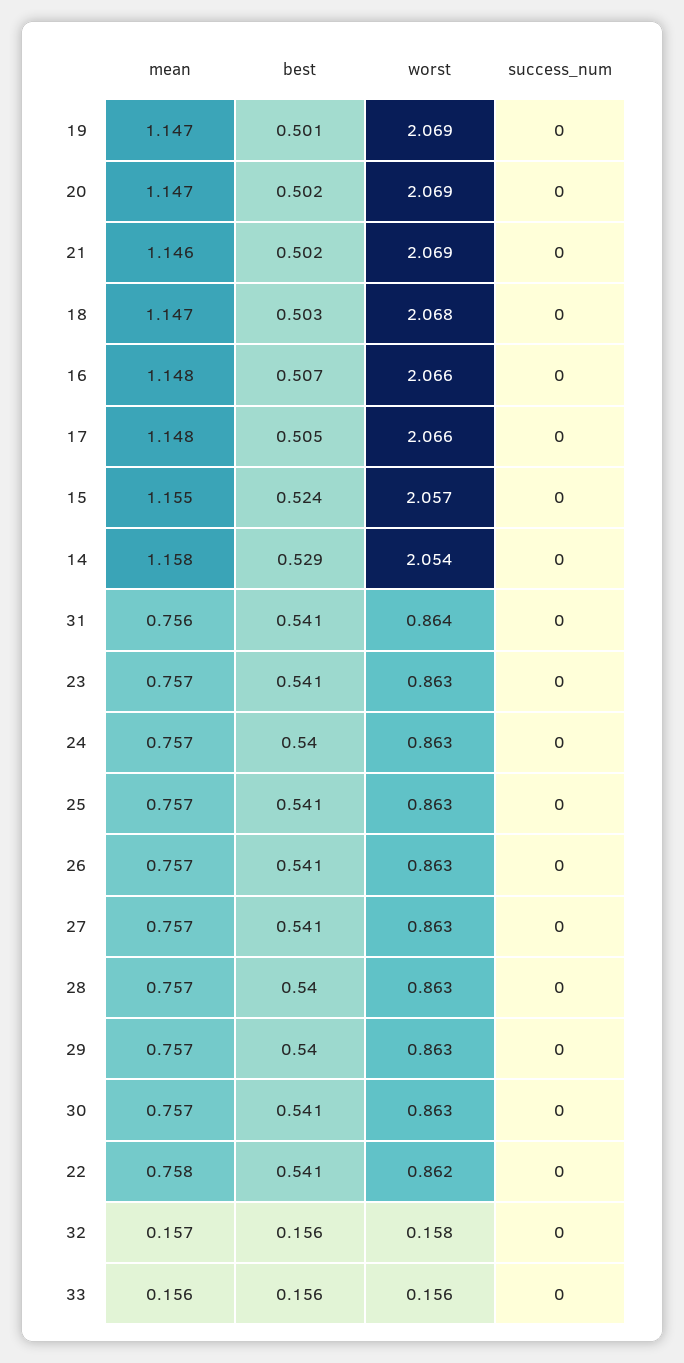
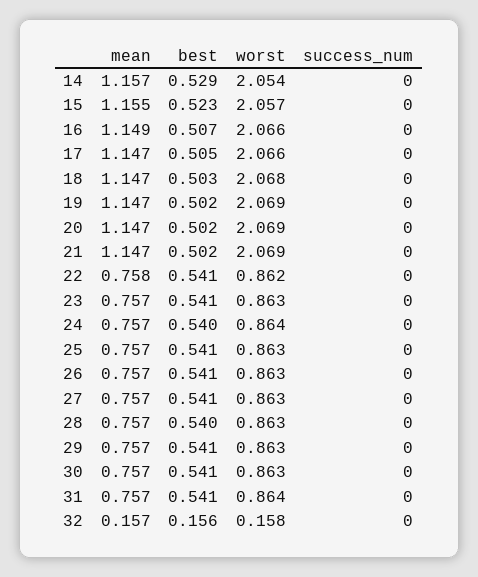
  {
    "mean": {
      "19": 1.147,
      "20": 1.147,
-     "21": 1.146,
+     "21": 1.147,
      "18": 1.147,
-     "16": 1.148,
+     "16": 1.149,
-     "17": 1.148,
+     "17": 1.147,
      "15": 1.155,
-     "14": 1.158,
+     "14": 1.157,
-     "31": 0.756,
+     "31": 0.757,
      "23": 0.757,
      "24": 0.757,
      "25": 0.757,
      "26": 0.757,
      "27": 0.757,
      "28": 0.757,
      "29": 0.757,
      "30": 0.757,
      "22": 0.758,
-     "32": 0.157,
+     "32": 0.157
-     "33": 0.156
    },
    "best": {
-     "19": 0.501,
+     "19": 0.502,
      "20": 0.502,
      "21": 0.502,
      "18": 0.503,
      "16": 0.507,
      "17": 0.505,
-     "15": 0.524,
+     "15": 0.523,
      "14": 0.529,
      "31": 0.541,
      "23": 0.541,
      "24": 0.54,
      "25": 0.541,
      "26": 0.541,
      "27": 0.541,
      "28": 0.54,
-     "29": 0.54,
+     "29": 0.541,
      "30": 0.541,
      "22": 0.541,
-     "32": 0.156,
+     "32": 0.156
-     "33": 0.156
    },
    "worst": {
      "19": 2.069,
      "20": 2.069,
      "21": 2.069,
      "18": 2.068,
      "16": 2.066,
      "17": 2.066,
      "15": 2.057,
      "14": 2.054,
      "31": 0.864,
      "23": 0.863,
-     "24": 0.863,
+     "24": 0.864,
      "25": 0.863,
      "26": 0.863,
      "27": 0.863,
      "28": 0.863,
      "29": 0.863,
      "30": 0.863,
      "22": 0.862,
-     "32": 0.158,
+     "32": 0.158
-     "33": 0.156
    },
    "success_num": {
      "19": 0,
      "20": 0,
      "21": 0,
      "18": 0,
      "16": 0,
      "17": 0,
      "15": 0,
      "14": 0,
      "31": 0,
      "23": 0,
      "24": 0,
      "25": 0,
      "26": 0,
      "27": 0,
      "28": 0,
      "29": 0,
      "30": 0,
      "22": 0,
-     "32": 0,
+     "32": 0
-     "33": 0
    }
  }

